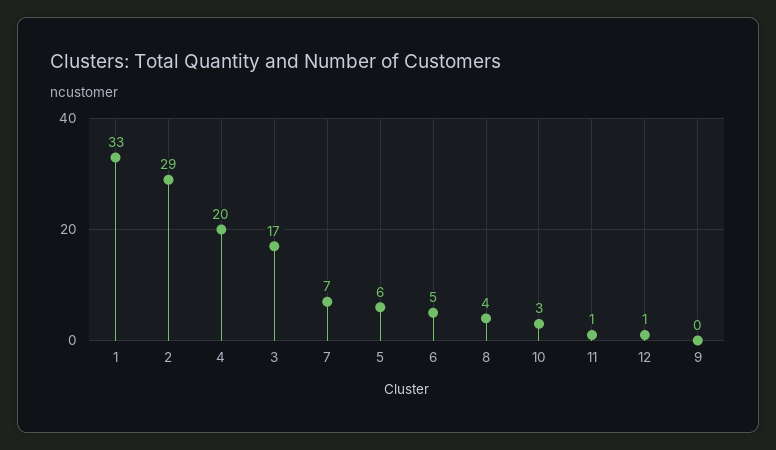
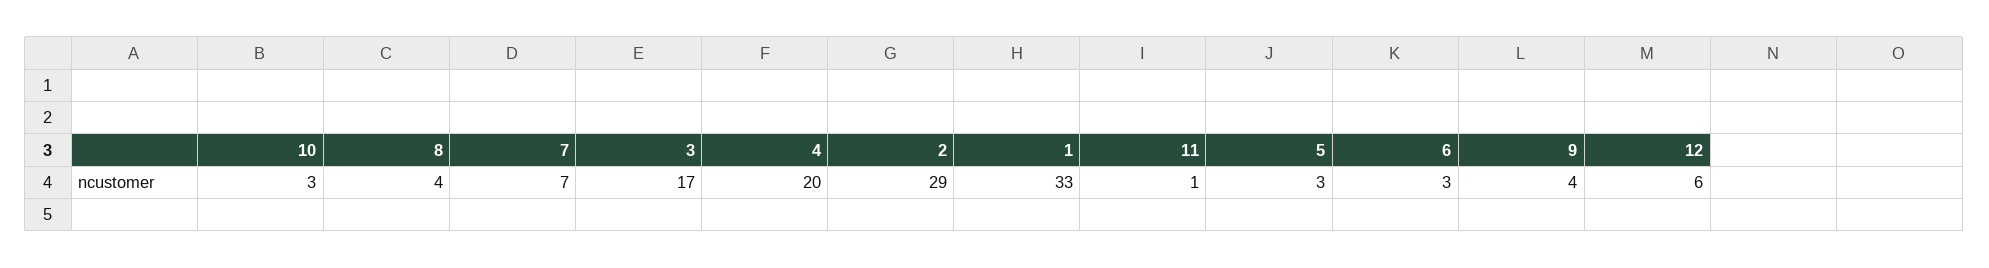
  {
    "1": 33,
    "2": 29,
    "4": 20,
    "3": 17,
    "7": 7,
-   "5": 6,
+   "5": 3,
-   "6": 5,
+   "6": 3,
    "8": 4,
    "10": 3,
    "11": 1,
-   "12": 1,
+   "12": 6,
-   "9": 0
+   "9": 4
  }

